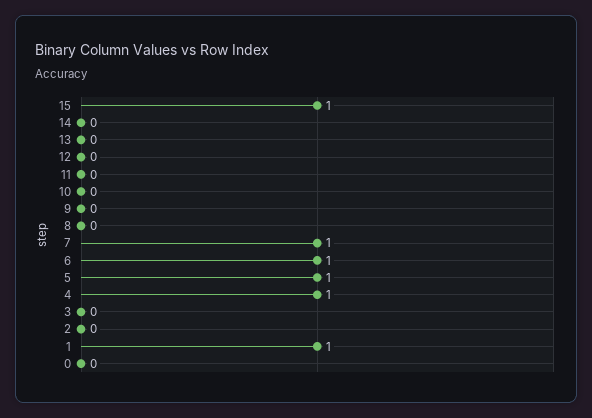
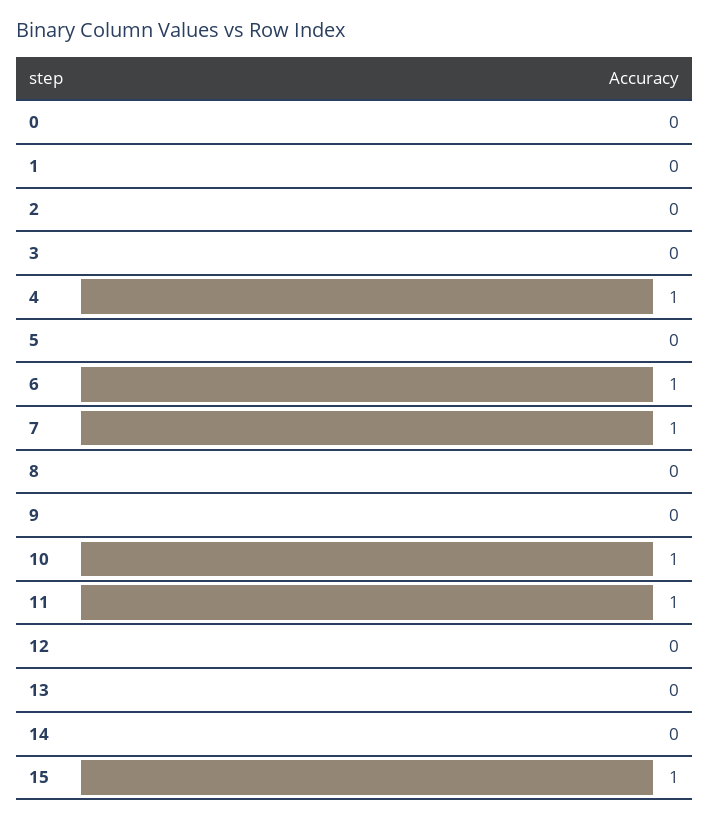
  {
    "15": 1,
    "14": 0,
    "13": 0,
    "12": 0,
-   "11": 0,
+   "11": 1,
-   "10": 0,
+   "10": 1,
    "9": 0,
    "8": 0,
    "7": 1,
    "6": 1,
-   "5": 1,
+   "5": 0,
    "4": 1,
    "3": 0,
    "2": 0,
-   "1": 1,
+   "1": 0,
    "0": 0
  }

